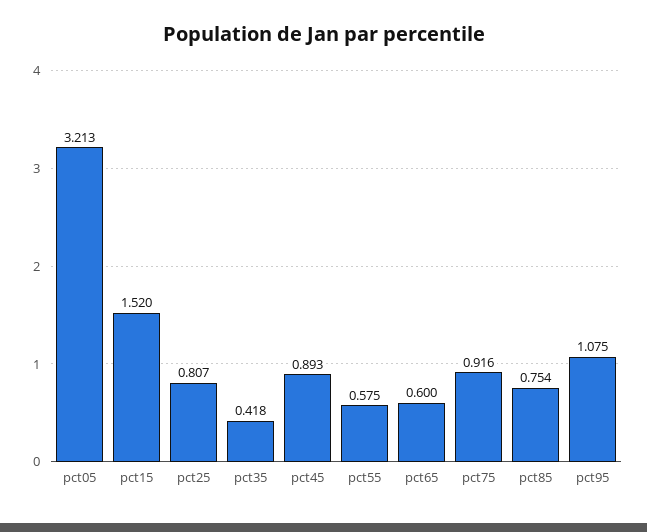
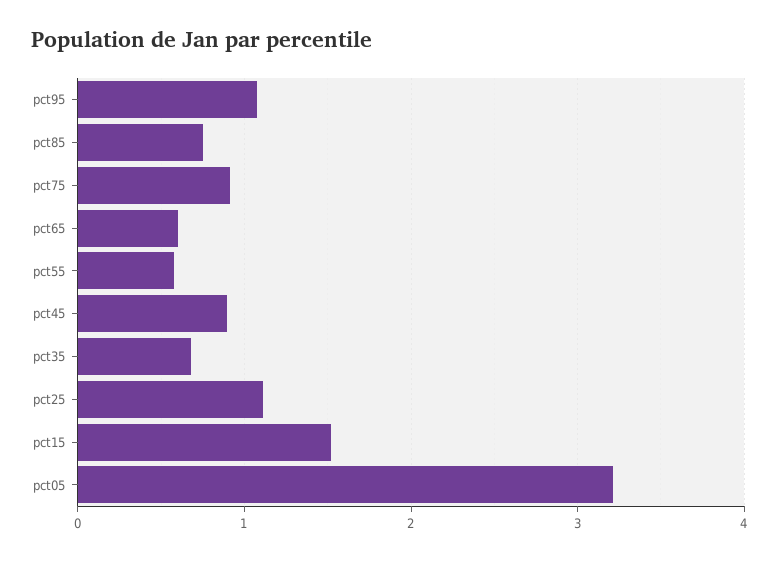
  {
    "pct05": 3.213,
    "pct15": 1.52,
-   "pct25": 0.807,
+   "pct25": 1.1,
-   "pct35": 0.418,
+   "pct35": 0.7,
    "pct45": 0.893,
    "pct55": 0.575,
    "pct65": 0.6,
    "pct75": 0.916,
    "pct85": 0.754,
    "pct95": 1.075
  }

